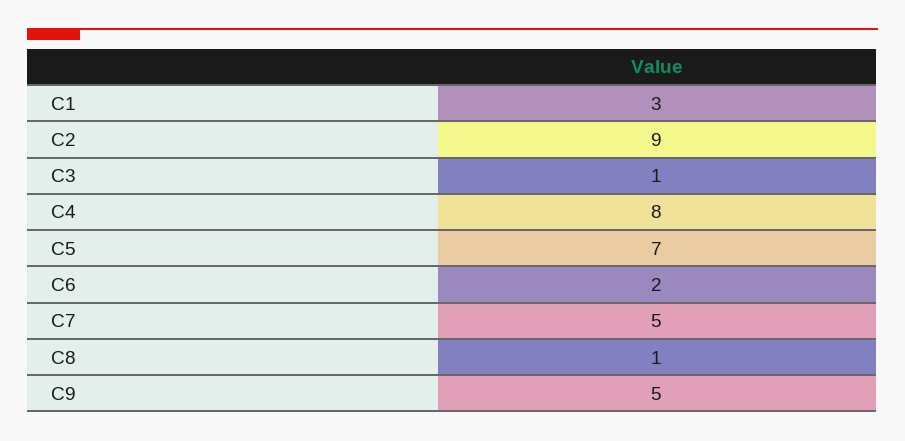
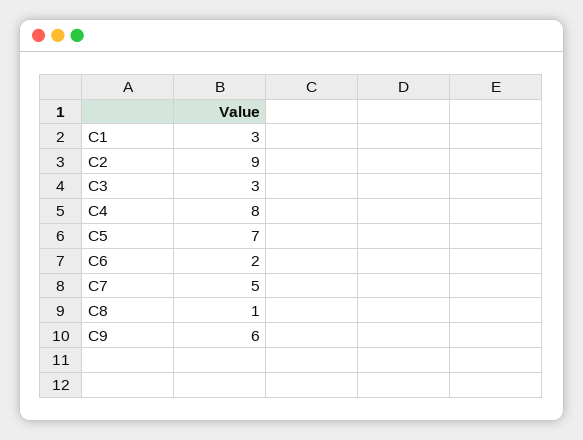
  {
    "C1": 3,
    "C2": 9,
-   "C3": 1,
+   "C3": 3,
    "C4": 8,
    "C5": 7,
    "C6": 2,
    "C7": 5,
    "C8": 1,
-   "C9": 5
+   "C9": 6
  }

